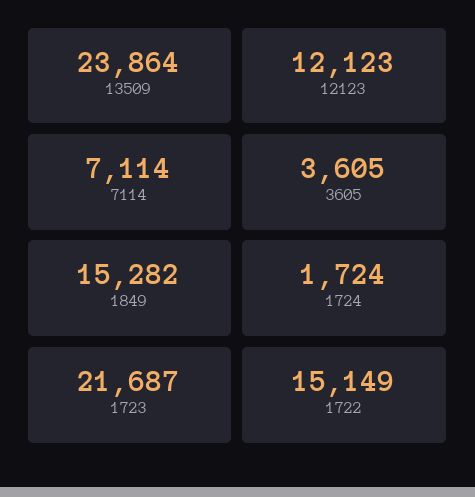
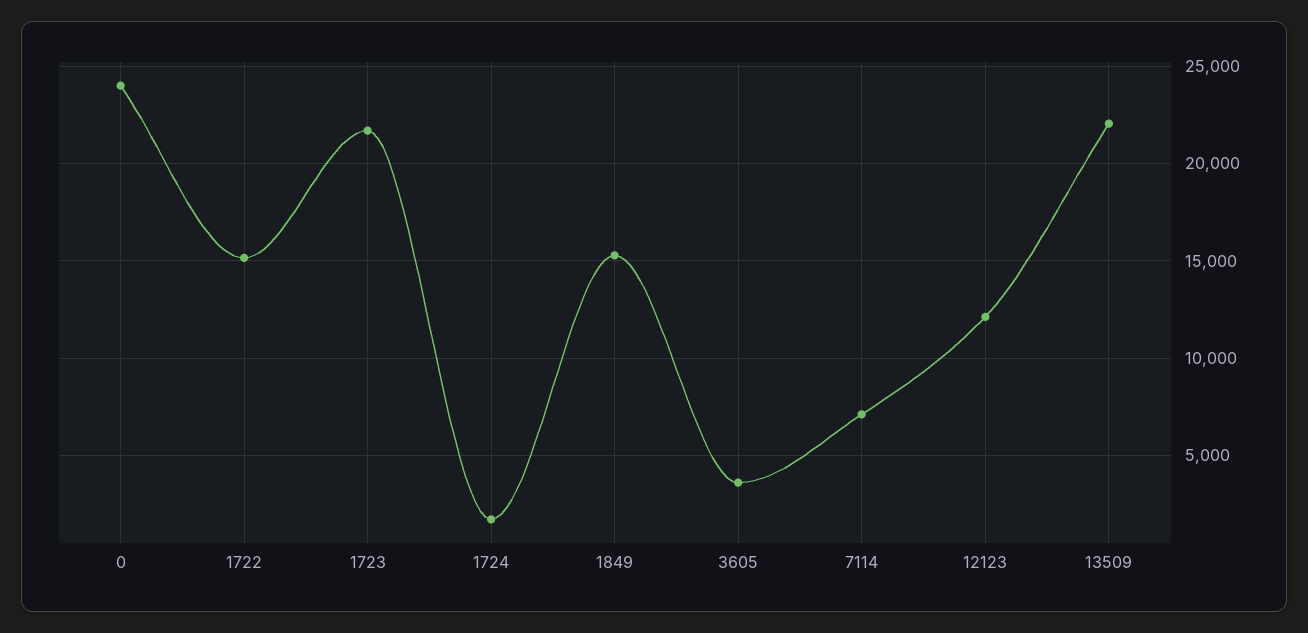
  {
-   "13509": 23864,
+   "13509": 22000,
    "12123": 12123,
    "7114": 7114,
    "3605": 3605,
    "1849": 15282,
    "1724": 1724,
    "1723": 21687,
-   "1722": 15149
+   "1722": 15149,
+   "0": 24000
  }

